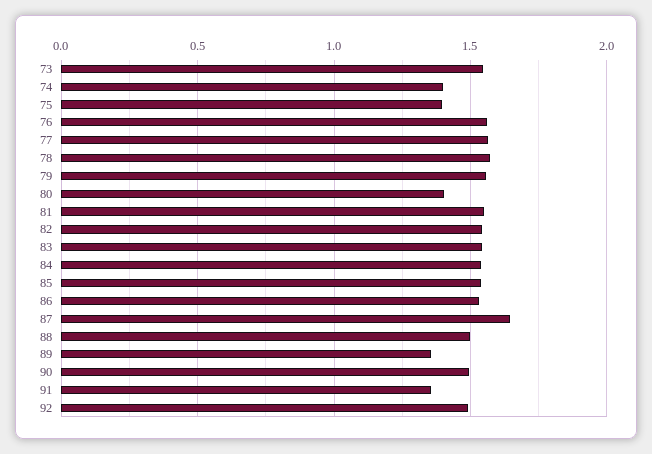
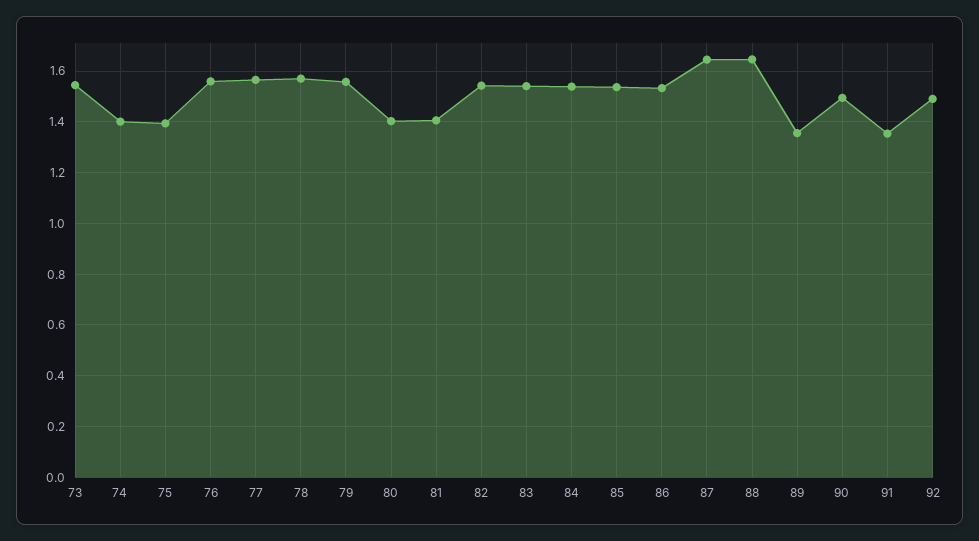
  {
    "73": 1.55,
    "74": 1.4,
    "75": 1.4,
    "76": 1.55,
    "77": 1.575,
    "78": 1.575,
    "79": 1.55,
    "80": 1.4,
-   "81": 1.55,
+   "81": 1.4,
    "82": 1.55,
    "83": 1.55,
    "84": 1.55,
    "85": 1.525,
    "86": 1.525,
    "87": 1.65,
-   "88": 1.5,
+   "88": 1.65,
    "89": 1.35,
    "90": 1.5,
    "91": 1.35,
    "92": 1.5
  }

